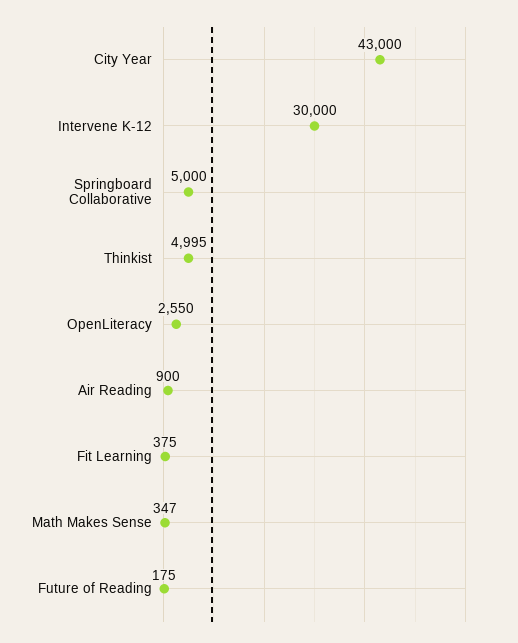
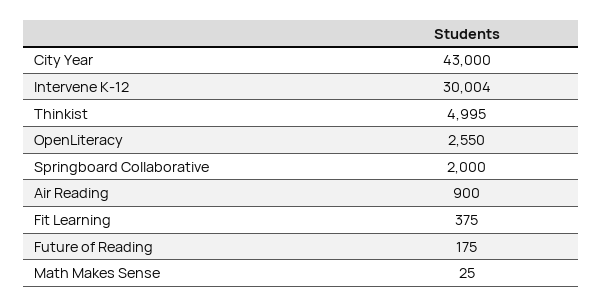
  {
    "City Year": 43000,
-   "Intervene K-12": 30000,
+   "Intervene K-12": 30004,
-   "Springboard Collaborative": 5000,
+   "Springboard Collaborative": 2000,
    "Thinkist": 4995,
    "OpenLiteracy": 2550,
    "Air Reading": 900,
    "Fit Learning": 375,
-   "Math Makes Sense": 347,
+   "Math Makes Sense": 25,
    "Future of Reading": 175
  }

